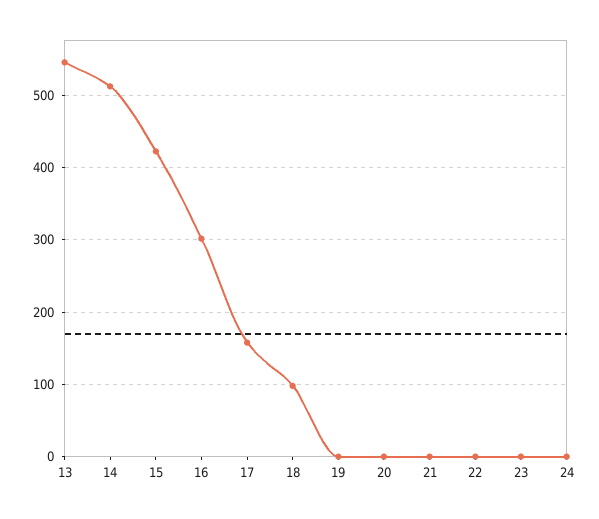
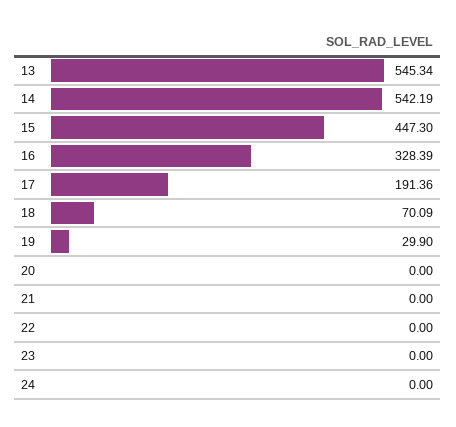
  {
    "13": 545.34,
-   "14": 510,
+   "14": 542.19,
-   "15": 420,
+   "15": 447.3,
-   "16": 300,
+   "16": 328.39,
-   "17": 160,
+   "17": 191.36,
-   "18": 100,
+   "18": 70.09,
-   "19": 0,
+   "19": 29.9,
    "20": 0,
    "21": 0,
    "22": 0,
    "23": 0,
    "24": 0
  }

